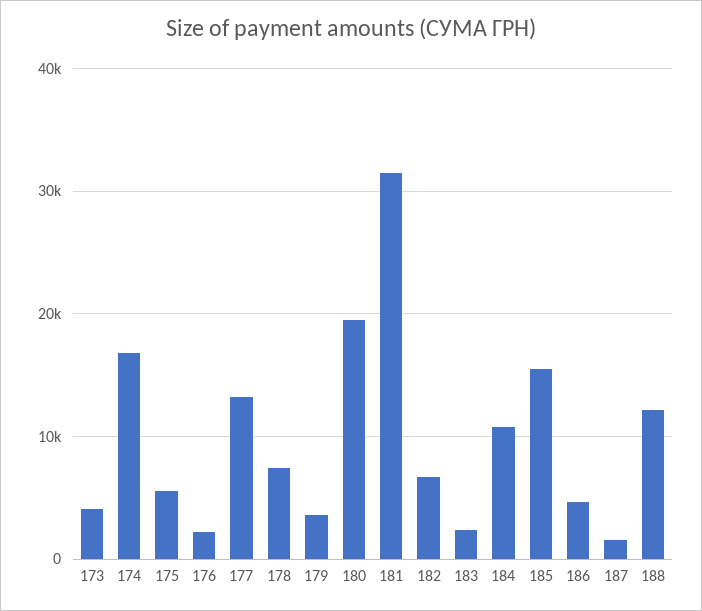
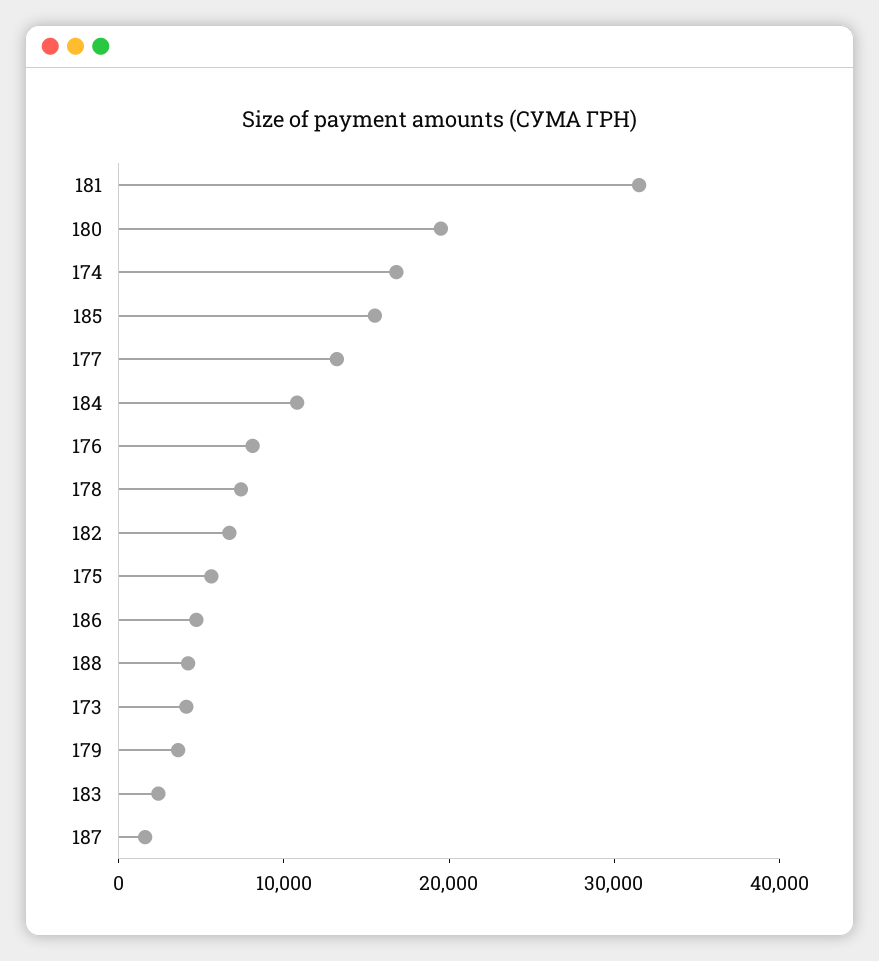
  {
    "173": 4000,
    "174": 17000,
    "175": 6000,
-   "176": 2000,
+   "176": 8000,
    "177": 13000,
    "178": 7000,
    "179": 4000,
    "180": 20000,
    "181": 32000,
    "182": 7000,
    "183": 2000,
    "184": 11000,
    "185": 16000,
    "186": 5000,
    "187": 2000,
-   "188": 12000
+   "188": 4000
  }

